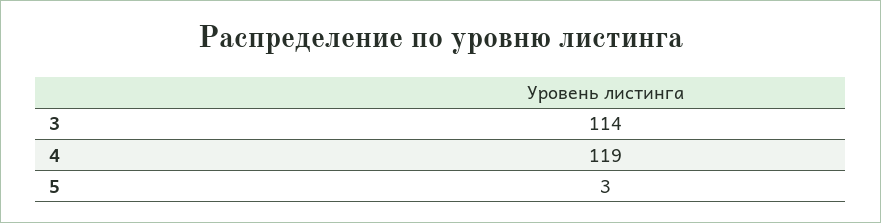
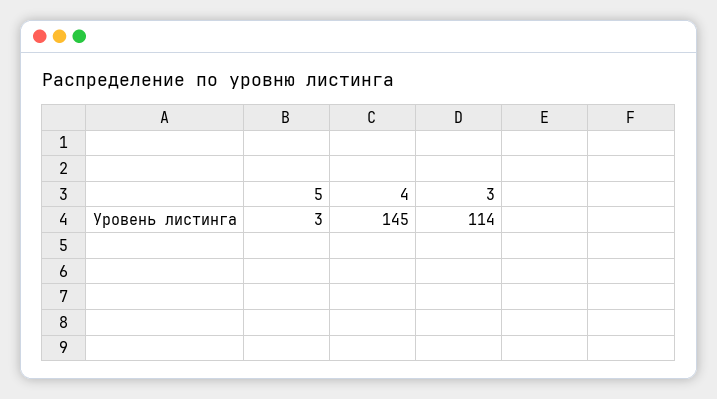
  {
    "3": 114,
-   "4": 119,
+   "4": 145,
    "5": 3
  }

